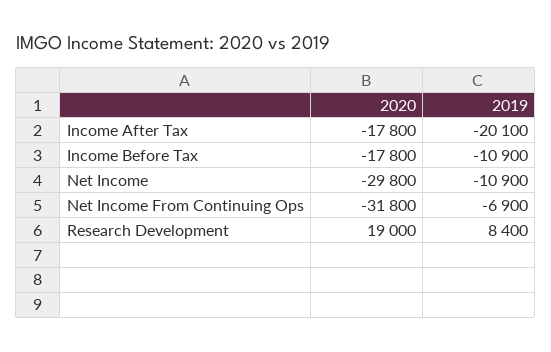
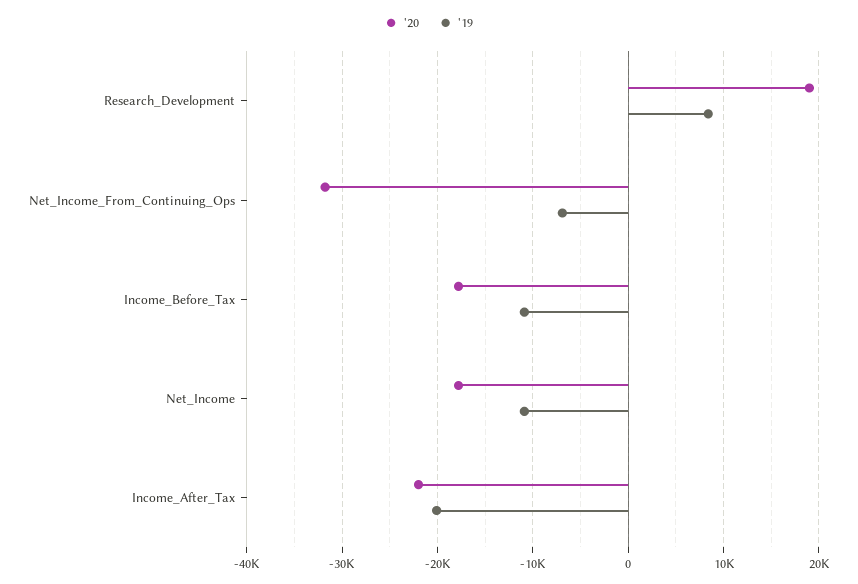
  {
    "2020": {
-     "Income After Tax": -17800,
+     "Income After Tax": -22000,
      "Income Before Tax": -17800,
-     "Net Income": -29800,
+     "Net Income": -18000,
      "Net Income From Continuing Ops": -31800,
      "Research Development": 19000
    },
    "2019": {
      "Income After Tax": -20100,
      "Income Before Tax": -10900,
      "Net Income": -10900,
      "Net Income From Continuing Ops": -6900,
      "Research Development": 8400
    }
  }

